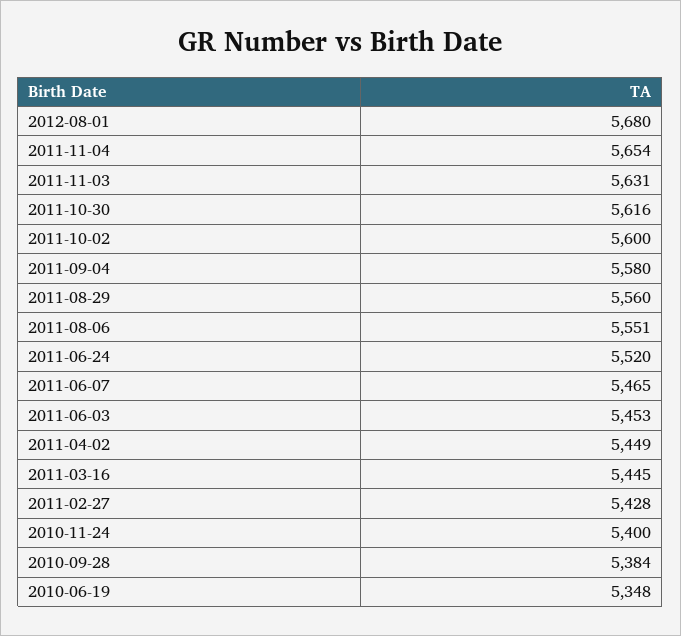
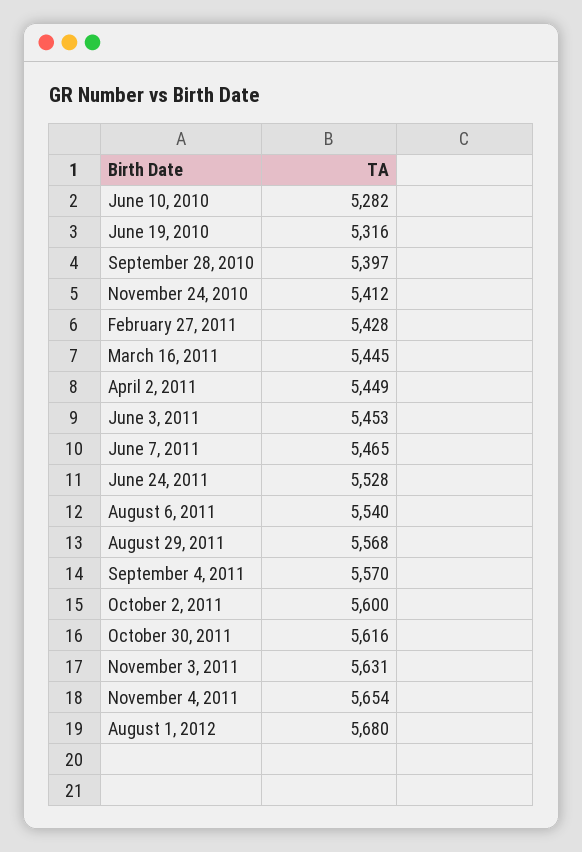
  {
    "2012-08-01": 5680,
    "2011-11-04": 5654,
    "2011-11-03": 5631,
    "2011-10-30": 5616,
    "2011-10-02": 5600,
-   "2011-09-04": 5580,
+   "2011-09-04": 5570,
-   "2011-08-29": 5560,
+   "2011-08-29": 5568,
-   "2011-08-06": 5551,
+   "2011-08-06": 5540,
-   "2011-06-24": 5520,
+   "2011-06-24": 5528,
    "2011-06-07": 5465,
    "2011-06-03": 5453,
    "2011-04-02": 5449,
    "2011-03-16": 5445,
    "2011-02-27": 5428,
-   "2010-11-24": 5400,
+   "2010-11-24": 5412,
-   "2010-09-28": 5384,
+   "2010-09-28": 5397,
-   "2010-06-19": 5348
+   "2010-06-19": 5316,
+   "June 10, 2010": 5282
  }

